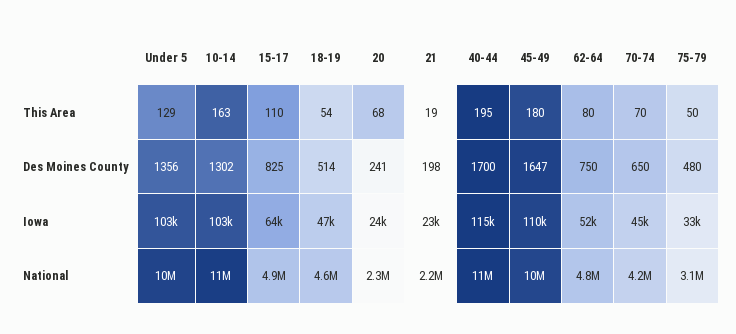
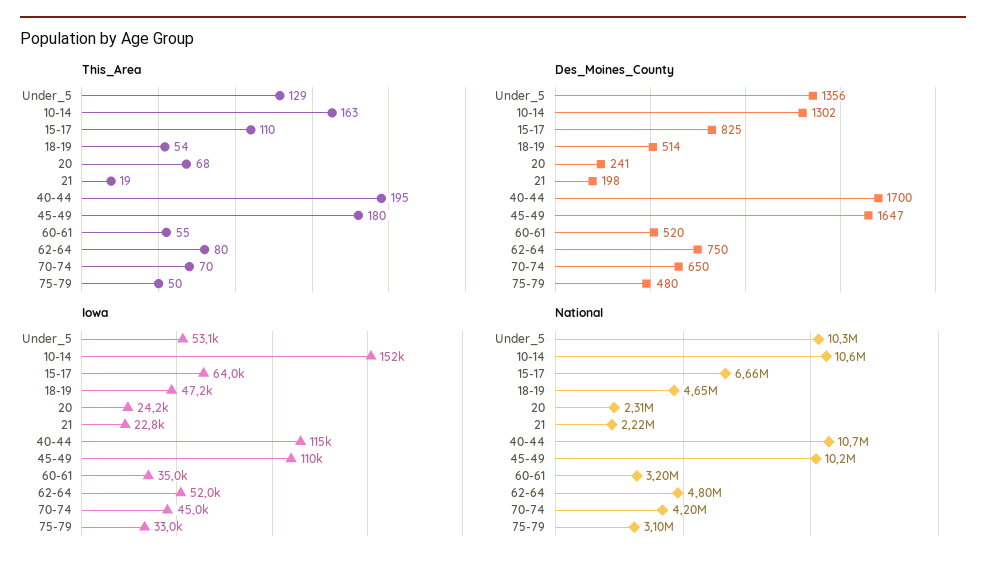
  {
    "This Area": {
      "Under 5": 129,
      "10-14": 163,
      "15-17": 110,
      "18-19": 54,
      "20": 68,
      "21": 19,
      "40-44": 195,
      "45-49": 180,
      "62-64": 80,
      "70-74": 70,
-     "75-79": 50
+     "75-79": 50,
+     "60-61": 55
    },
    "Des Moines County": {
      "Under 5": 1356,
      "10-14": 1302,
      "15-17": 825,
      "18-19": 514,
      "20": 241,
      "21": 198,
      "40-44": 1700,
      "45-49": 1647,
      "62-64": 750,
      "70-74": 650,
-     "75-79": 480
+     "75-79": 480,
+     "60-61": 520
    },
    "Iowa": {
-     "Under 5": 103000,
+     "Under 5": 53100,
-     "10-14": 103000,
+     "10-14": 152000,
      "15-17": 64000,
      "18-19": 47200,
      "20": 24200,
      "21": 22800,
      "40-44": 115000,
      "45-49": 110000,
      "62-64": 52000,
      "70-74": 45000,
-     "75-79": 33000
+     "75-79": 33000,
+     "60-61": 35000
    },
    "National": {
      "Under 5": 10300000,
      "10-14": 10600000,
-     "15-17": 4900000,
+     "15-17": 6660000,
      "18-19": 4650000,
      "20": 2310000,
      "21": 2220000,
      "40-44": 10700000,
      "45-49": 10200000,
      "62-64": 4800000,
      "70-74": 4200000,
-     "75-79": 3100000
+     "75-79": 3100000,
+     "60-61": 3200000
    }
  }

